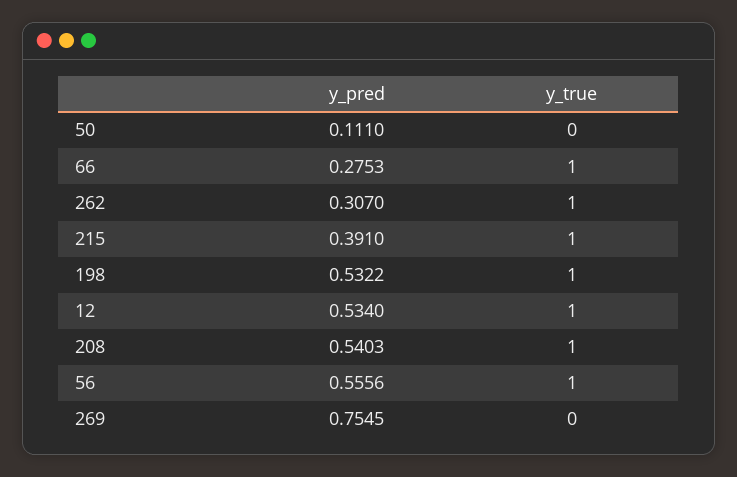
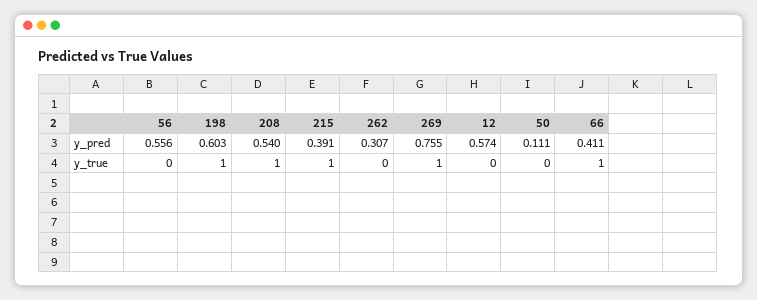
  {
    "y_pred": {
      "50": 0.111,
-     "66": 0.2753,
+     "66": 0.411,
      "262": 0.307,
      "215": 0.391,
-     "198": 0.5322,
+     "198": 0.603,
-     "12": 0.534,
+     "12": 0.574,
      "208": 0.5403,
      "56": 0.5556,
      "269": 0.7545
    },
    "y_true": {
      "50": 0,
      "66": 1,
-     "262": 1,
+     "262": 0,
      "215": 1,
      "198": 1,
-     "12": 1,
+     "12": 0,
      "208": 1,
-     "56": 1,
+     "56": 0,
-     "269": 0
+     "269": 1
    }
  }

